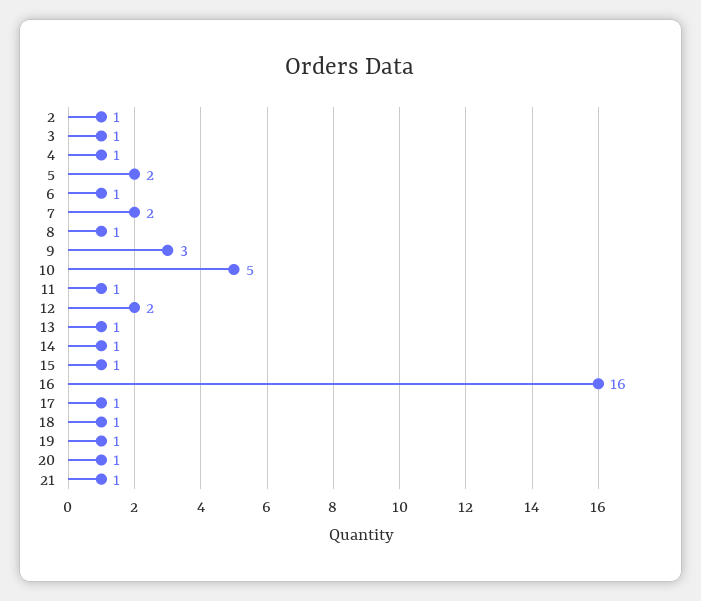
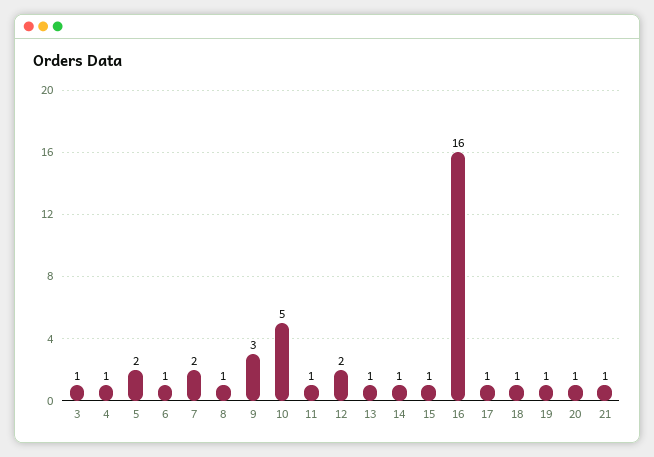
  {
-   "2": 1,
    "3": 1,
    "4": 1,
    "5": 2,
    "6": 1,
    "7": 2,
    "8": 1,
    "9": 3,
    "10": 5,
    "11": 1,
    "12": 2,
    "13": 1,
    "14": 1,
    "15": 1,
    "16": 16,
    "17": 1,
    "18": 1,
    "19": 1,
    "20": 1,
    "21": 1
  }

